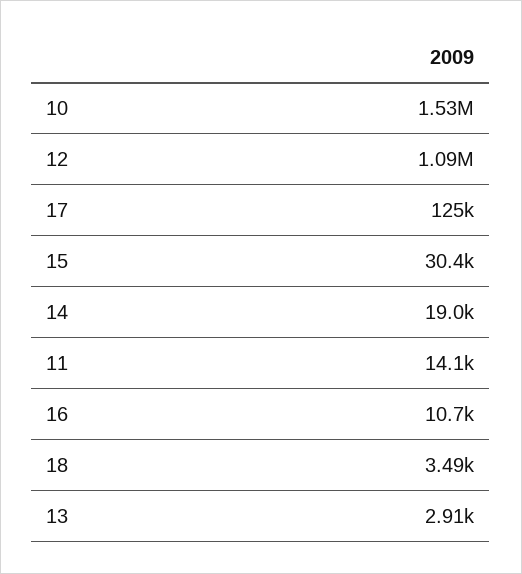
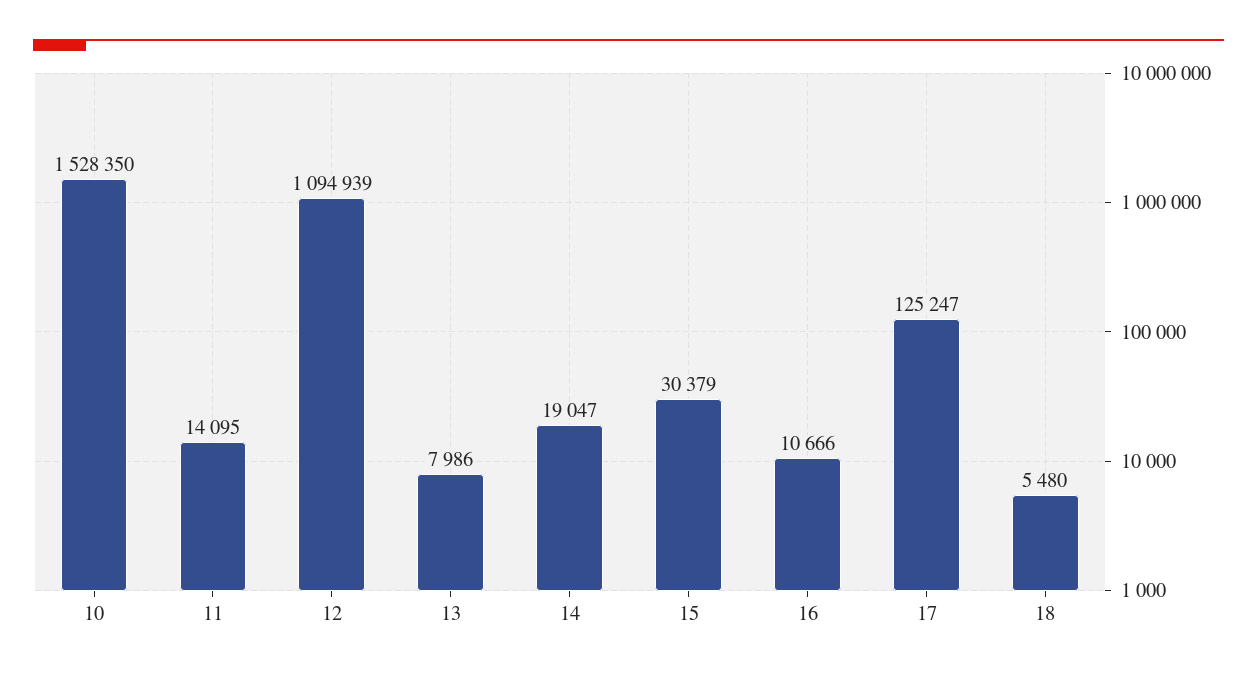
  {
    "10": 1528350,
    "12": 1094939,
    "17": 125247,
    "15": 30379,
    "14": 19047,
    "11": 14095,
    "16": 10666,
-   "18": 3490,
+   "18": 5480,
-   "13": 2910
+   "13": 7986
  }

